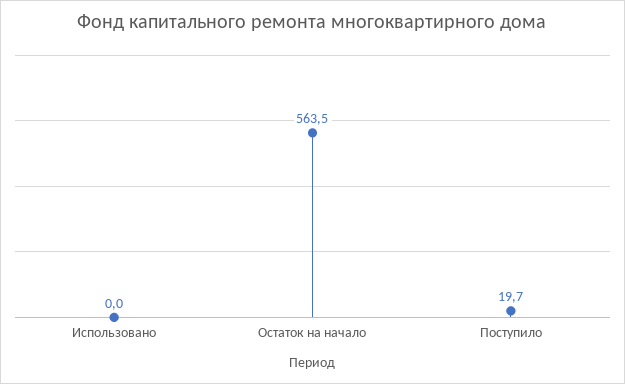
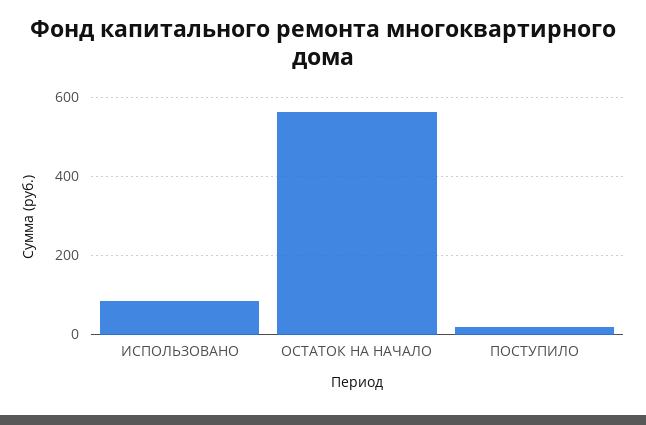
  {
-   "Использовано": 0,
+   "Использовано": 80,
    "Остаток на начало": 563.5,
    "Поступило": 19.7
  }

